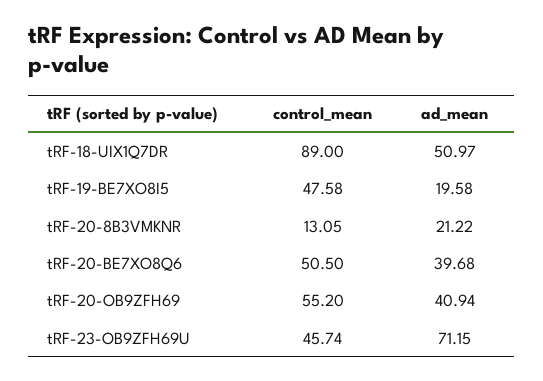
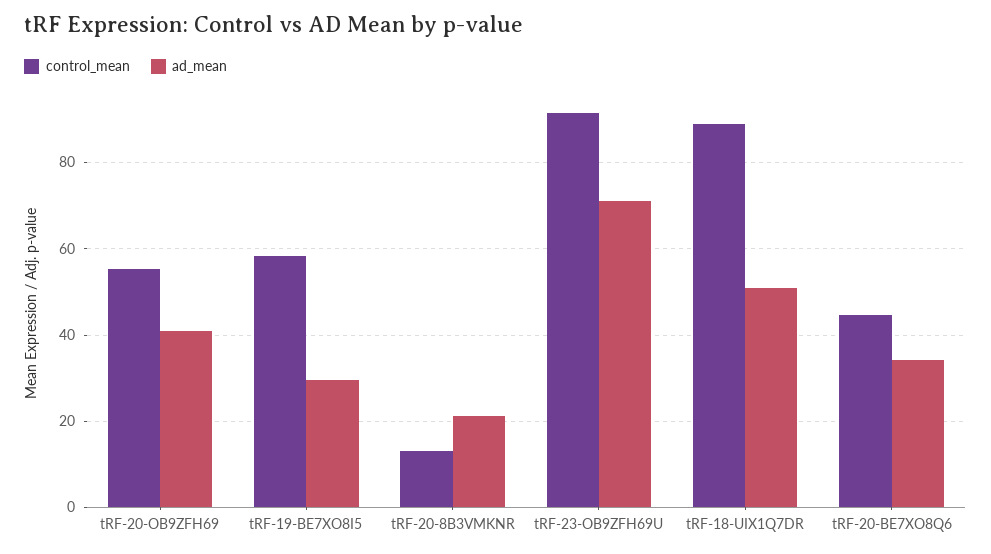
  {
    "control_mean": {
      "tRF-18-UIX1Q7DR": 89,
-     "tRF-19-BE7XO8I5": 47.58,
+     "tRF-19-BE7XO8I5": 58,
      "tRF-20-8B3VMKNR": 13.05,
-     "tRF-20-BE7XO8Q6": 50.5,
+     "tRF-20-BE7XO8Q6": 44,
      "tRF-20-OB9ZFH69": 55.2,
-     "tRF-23-OB9ZFH69U": 45.74
+     "tRF-23-OB9ZFH69U": 92
    },
    "ad_mean": {
      "tRF-18-UIX1Q7DR": 50.97,
-     "tRF-19-BE7XO8I5": 19.58,
+     "tRF-19-BE7XO8I5": 30,
      "tRF-20-8B3VMKNR": 21.22,
-     "tRF-20-BE7XO8Q6": 39.68,
+     "tRF-20-BE7XO8Q6": 34,
      "tRF-20-OB9ZFH69": 40.94,
      "tRF-23-OB9ZFH69U": 71.15
    }
  }

